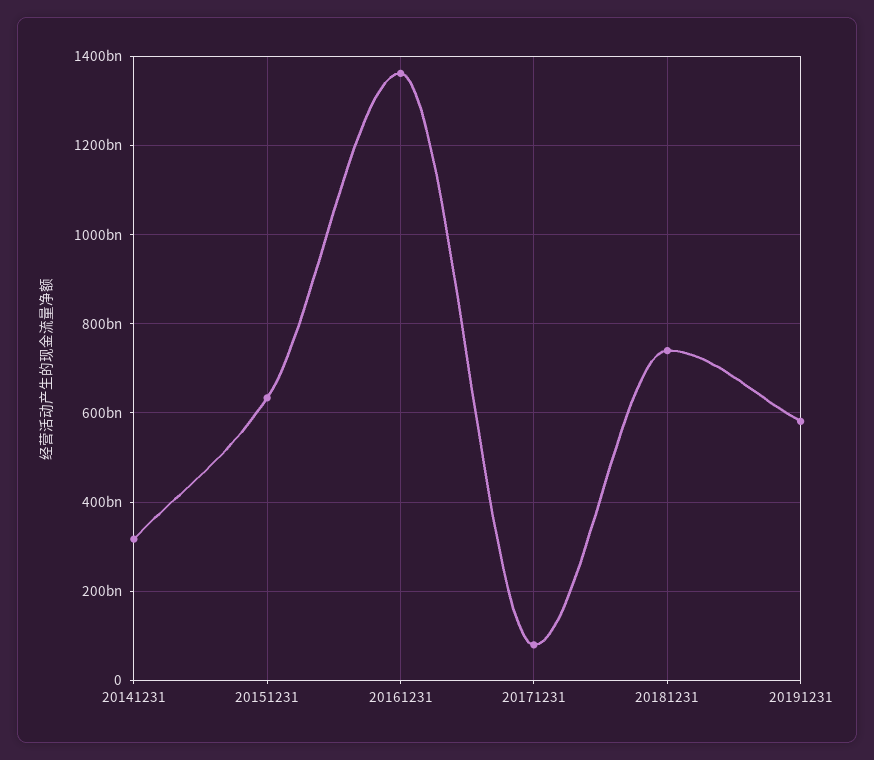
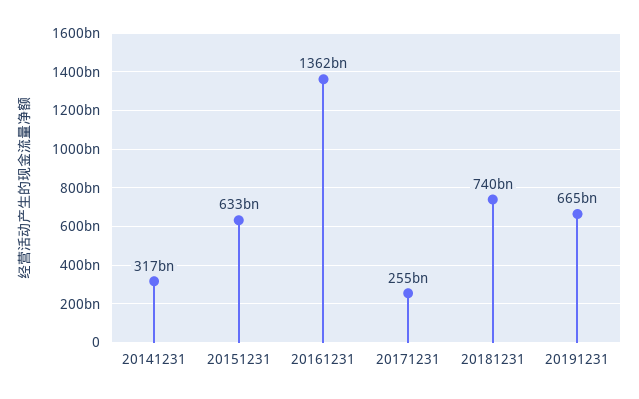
  {
    "20141231": 317000000000,
    "20151231": 633000000000,
    "20161231": 1362000000000,
-   "20171231": 80000000000,
+   "20171231": 255000000000,
    "20181231": 740000000000,
-   "20191231": 580000000000
+   "20191231": 665000000000
  }

